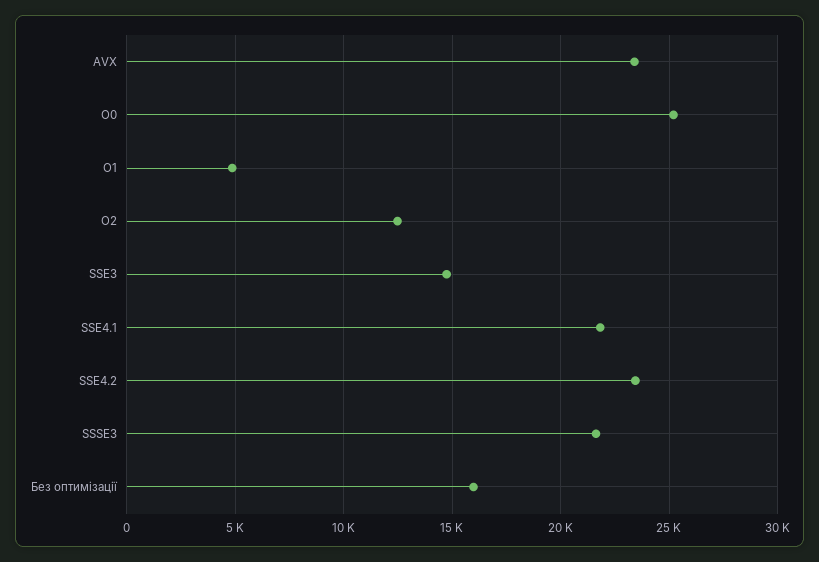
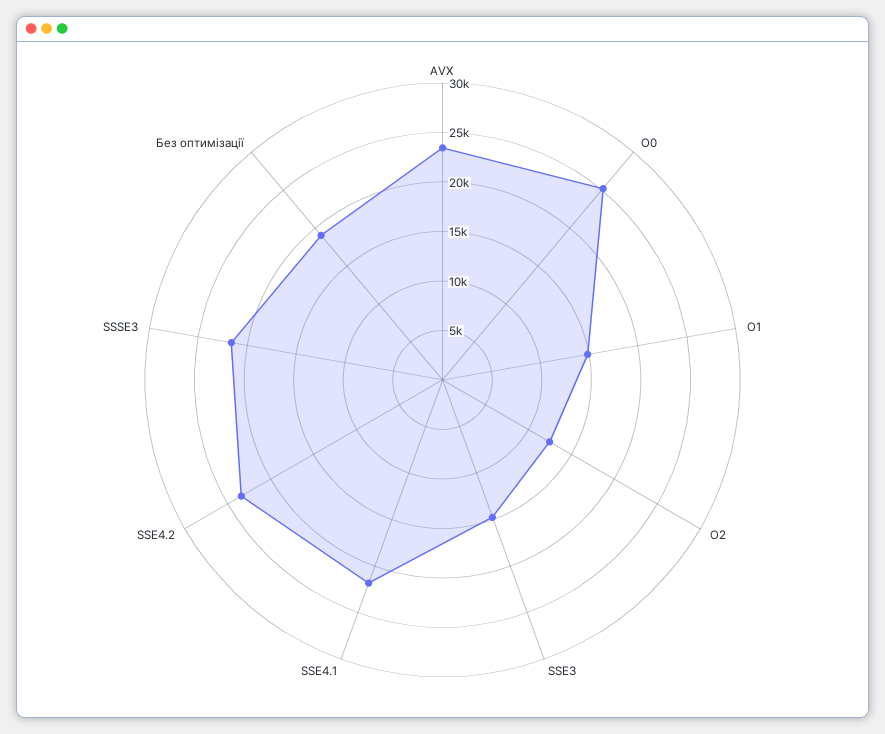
  {
    "AVX": 23500,
    "O0": 25000,
-   "O1": 5000,
+   "O1": 15000,
    "O2": 12500,
    "SSE3": 14500,
    "SSE4.1": 22000,
    "SSE4.2": 23500,
    "SSSE3": 21500,
-   "Без оптимізації": 16000
+   "Без оптимізації": 19000
  }

